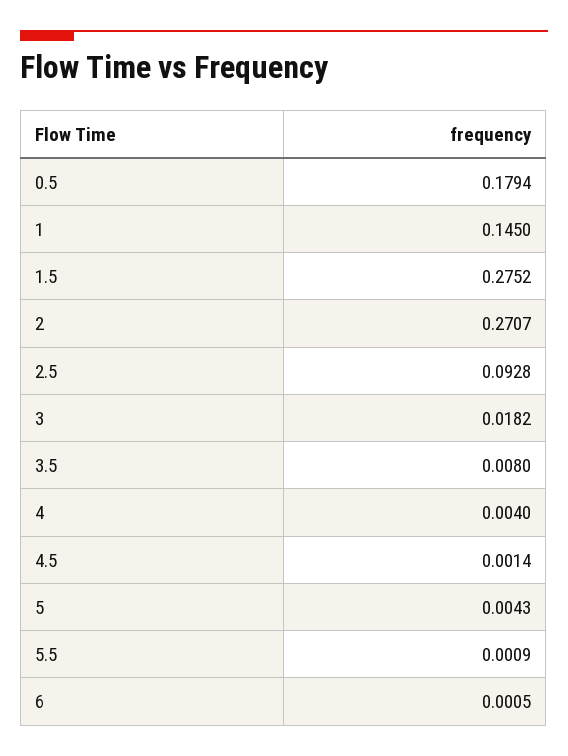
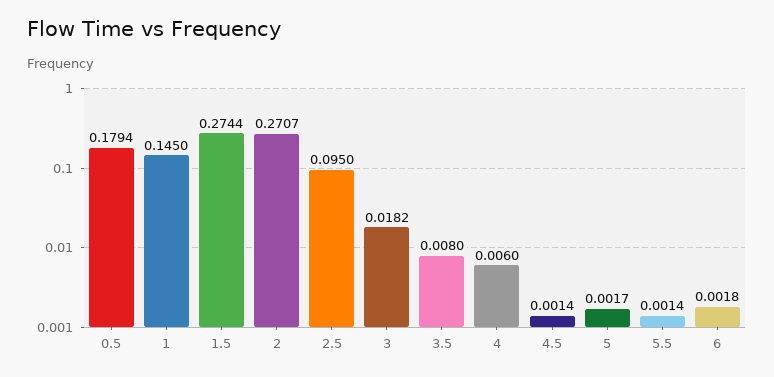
  {
    "0.5": 0.1794,
    "1": 0.145,
-   "1.5": 0.2752,
+   "1.5": 0.2744,
    "2": 0.2707,
-   "2.5": 0.0928,
+   "2.5": 0.095,
    "3": 0.0182,
    "3.5": 0.008,
-   "4": 0.004,
+   "4": 0.006,
    "4.5": 0.0014,
-   "5": 0.0043,
+   "5": 0.0017,
-   "5.5": 0.0009,
+   "5.5": 0.0014,
-   "6": 0.0005
+   "6": 0.0018
  }

